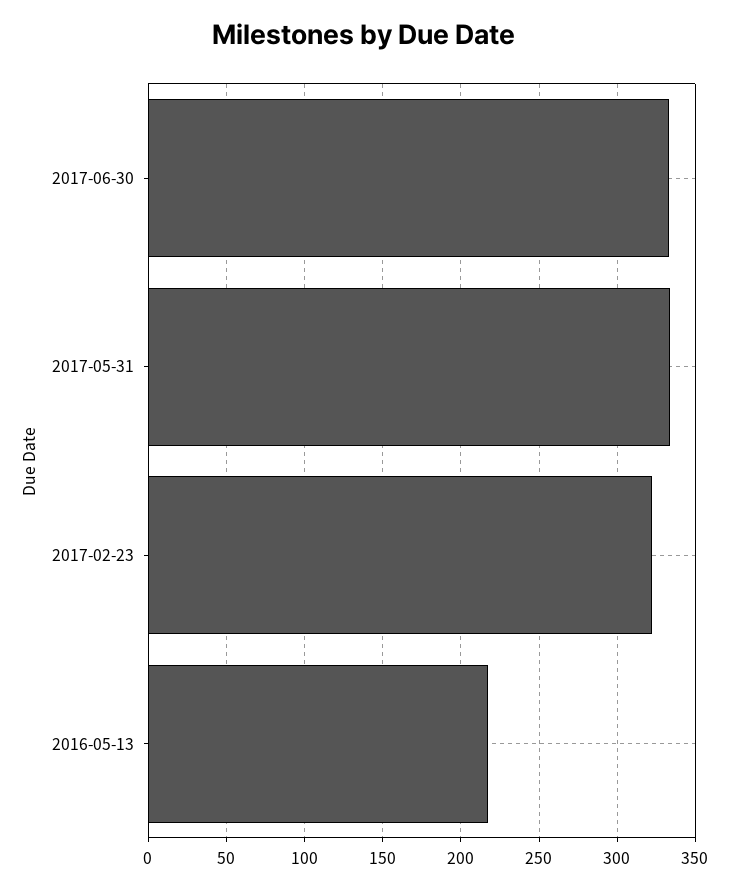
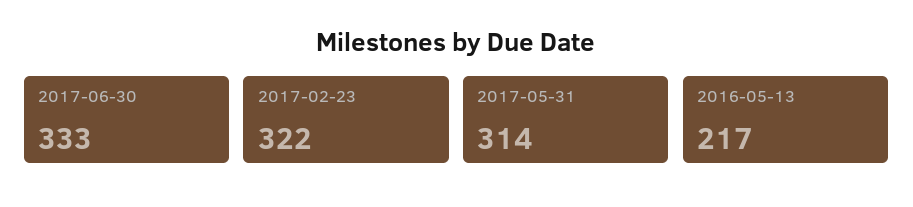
  {
    "2017-06-30": 333,
-   "2017-05-31": 335,
+   "2017-05-31": 314,
    "2017-02-23": 322,
    "2016-05-13": 217
  }

